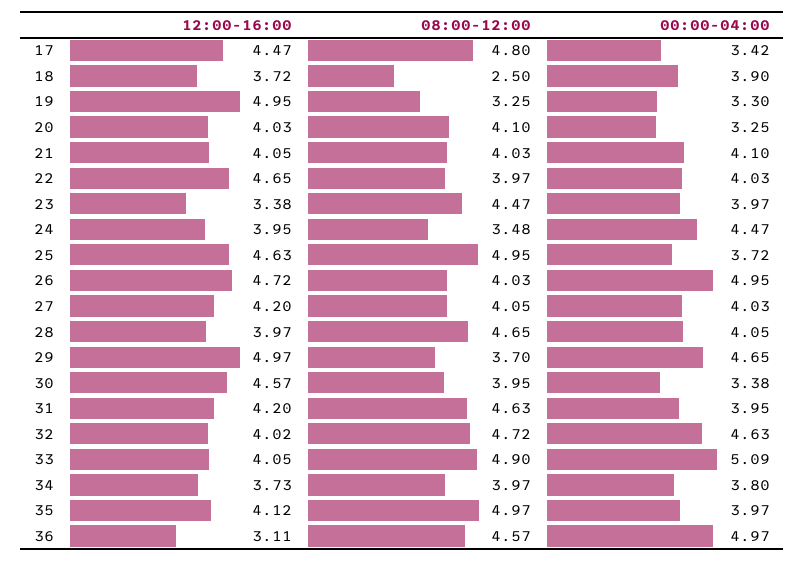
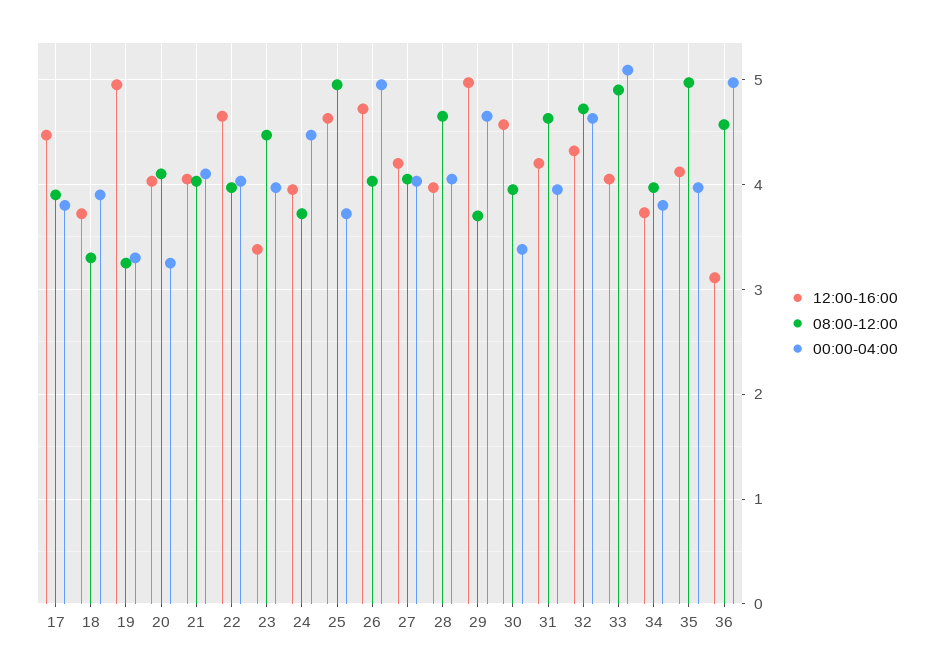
  {
    "12:00-16:00": {
      "17": 4.47,
      "18": 3.72,
      "19": 4.95,
      "20": 4.03,
      "21": 4.05,
      "22": 4.65,
      "23": 3.38,
      "24": 3.95,
      "25": 4.63,
      "26": 4.72,
      "27": 4.2,
      "28": 3.97,
      "29": 4.97,
      "30": 4.57,
      "31": 4.2,
-     "32": 4.02,
+     "32": 4.3,
      "33": 4.05,
      "34": 3.73,
      "35": 4.12,
      "36": 3.11
    },
    "08:00-12:00": {
-     "17": 4.8,
+     "17": 3.9,
-     "18": 2.5,
+     "18": 3.3,
      "19": 3.25,
      "20": 4.1,
      "21": 4.03,
      "22": 3.97,
      "23": 4.47,
-     "24": 3.48,
+     "24": 3.7,
      "25": 4.95,
      "26": 4.03,
      "27": 4.05,
      "28": 4.65,
      "29": 3.7,
      "30": 3.95,
      "31": 4.63,
      "32": 4.72,
      "33": 4.9,
      "34": 3.97,
      "35": 4.97,
      "36": 4.57
    },
    "00:00-04:00": {
-     "17": 3.42,
+     "17": 3.8,
      "18": 3.9,
      "19": 3.3,
      "20": 3.25,
      "21": 4.1,
      "22": 4.03,
      "23": 3.97,
      "24": 4.47,
      "25": 3.72,
      "26": 4.95,
      "27": 4.03,
      "28": 4.05,
      "29": 4.65,
      "30": 3.38,
      "31": 3.95,
      "32": 4.63,
      "33": 5.09,
      "34": 3.8,
      "35": 3.97,
      "36": 4.97
    }
  }

